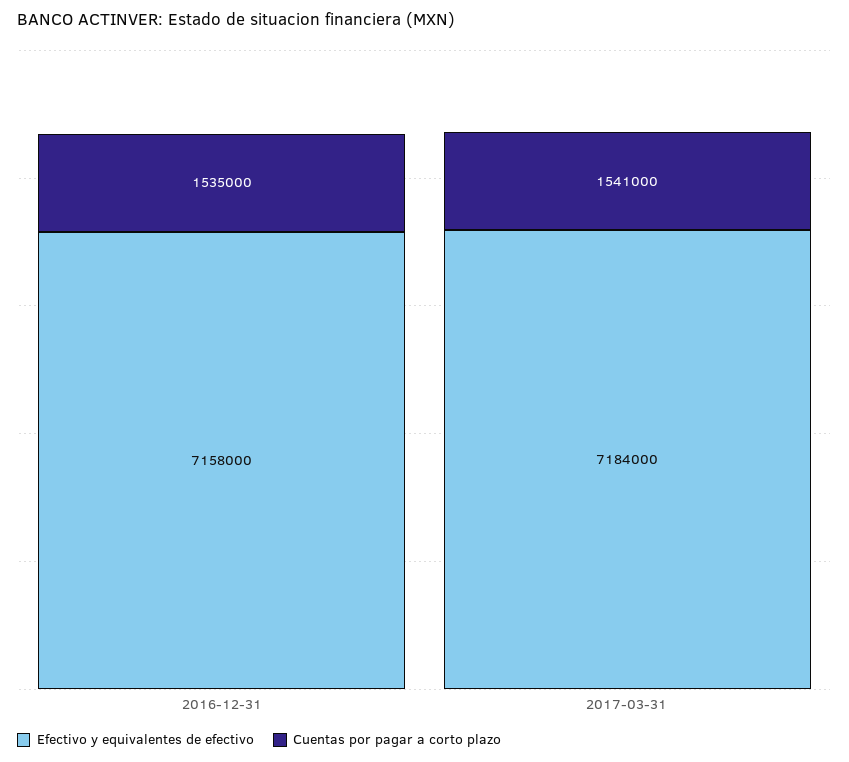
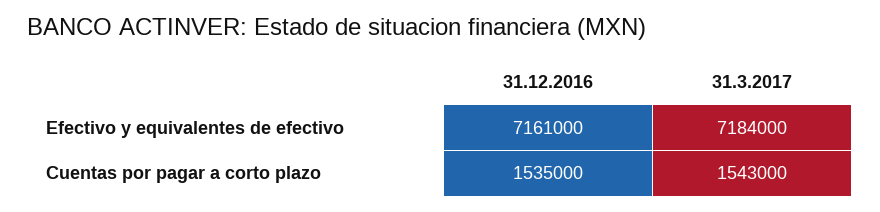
  {
    "Efectivo y equivalentes de efectivo": {
-     "2016-12-31": 7158000,
+     "2016-12-31": 7161000,
      "2017-03-31": 7184000
    },
    "Cuentas por pagar a corto plazo": {
      "2016-12-31": 1535000,
-     "2017-03-31": 1541000
+     "2017-03-31": 1543000
    }
  }

